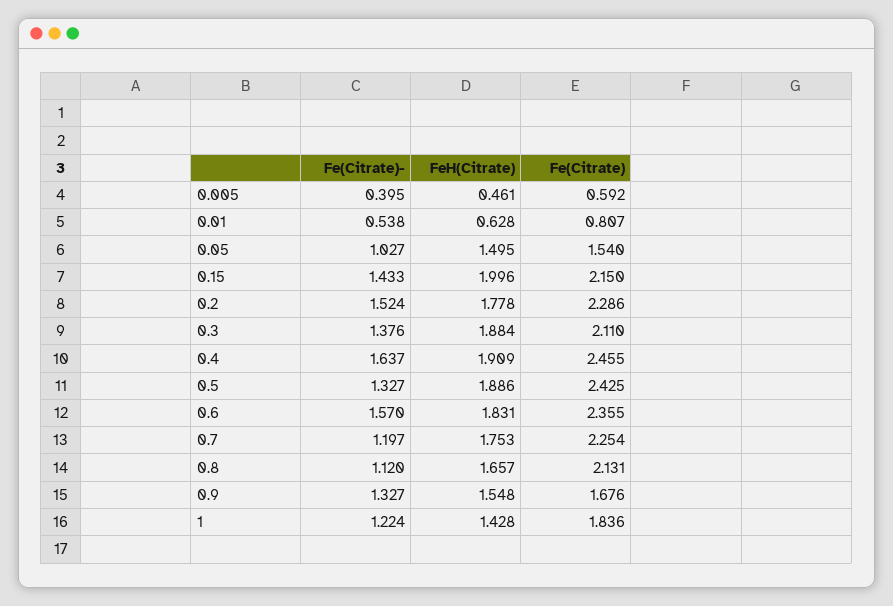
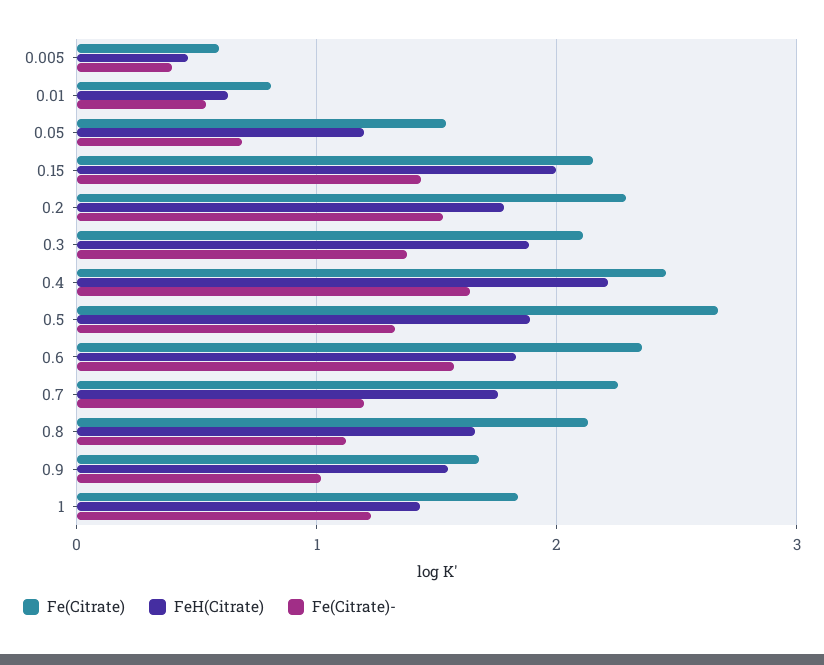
  {
    "Fe(Citrate)-": {
      "0.005": 0.395,
      "0.01": 0.538,
-     "0.05": 1.027,
+     "0.05": 0.7,
      "0.15": 1.433,
      "0.2": 1.524,
      "0.3": 1.376,
      "0.4": 1.637,
      "0.5": 1.327,
      "0.6": 1.57,
      "0.7": 1.197,
      "0.8": 1.12,
-     "0.9": 1.327,
+     "0.9": 1,
      "1": 1.224
    },
    "FeH(Citrate)": {
      "0.005": 0.461,
      "0.01": 0.628,
-     "0.05": 1.495,
+     "0.05": 1.2,
      "0.15": 1.996,
      "0.2": 1.778,
      "0.3": 1.884,
-     "0.4": 1.909,
+     "0.4": 2.2,
      "0.5": 1.886,
      "0.6": 1.831,
      "0.7": 1.753,
      "0.8": 1.657,
      "0.9": 1.548,
      "1": 1.428
    },
    "Fe(Citrate)": {
      "0.005": 0.592,
      "0.01": 0.807,
      "0.05": 1.54,
      "0.15": 2.15,
      "0.2": 2.286,
      "0.3": 2.11,
      "0.4": 2.455,
-     "0.5": 2.425,
+     "0.5": 2.7,
      "0.6": 2.355,
      "0.7": 2.254,
      "0.8": 2.131,
      "0.9": 1.676,
      "1": 1.836
    }
  }

